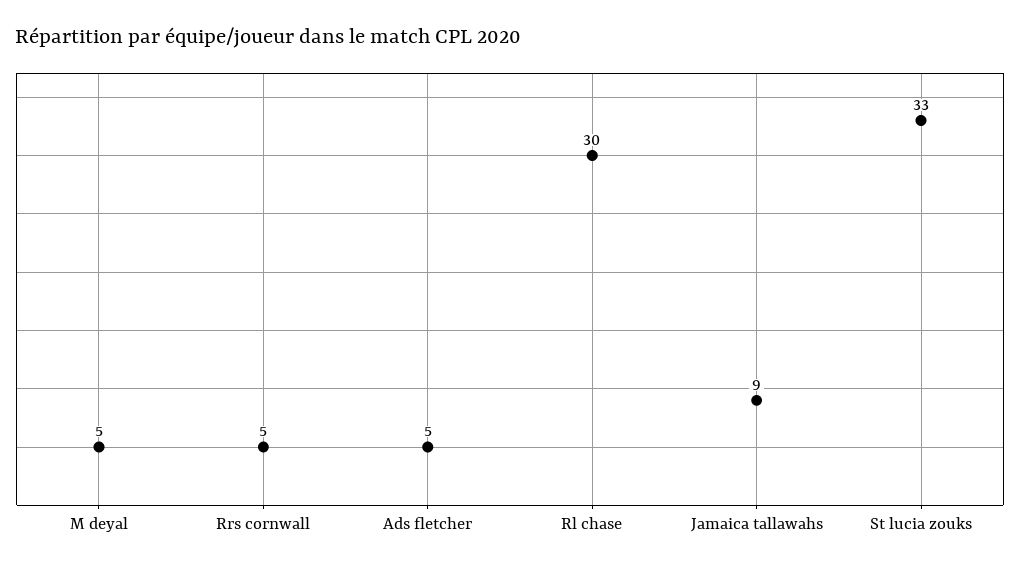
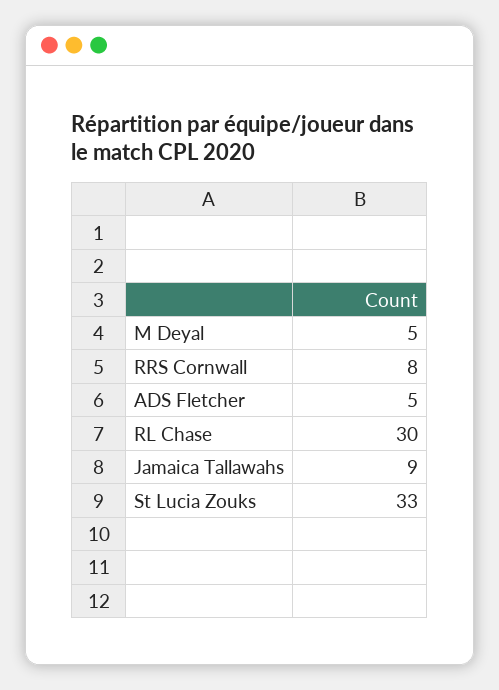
  {
    "M deyal": 5,
-   "Rrs cornwall": 5,
+   "Rrs cornwall": 8,
    "Ads fletcher": 5,
    "Rl chase": 30,
    "Jamaica tallawahs": 9,
    "St lucia zouks": 33
  }

